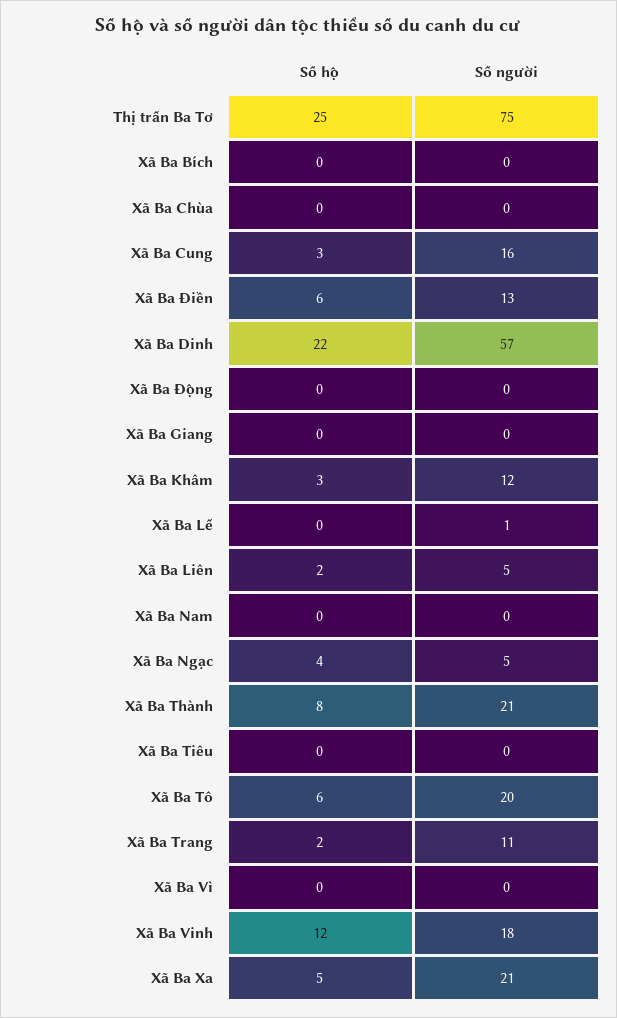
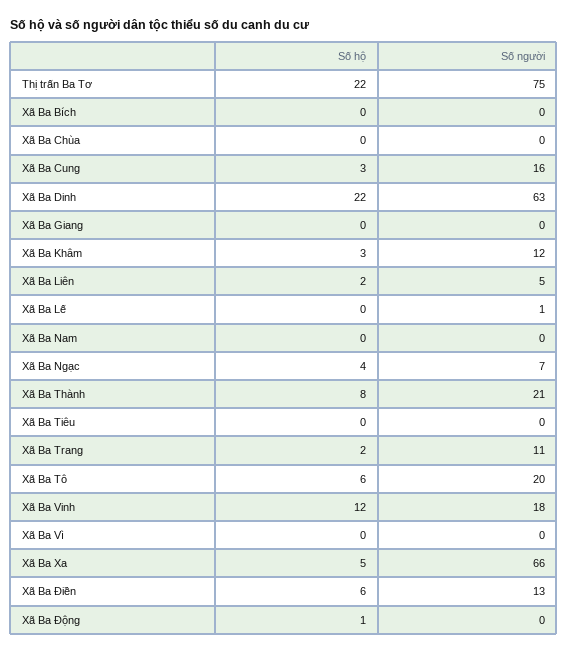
  {
    "Số hộ": {
-     "Thị trấn Ba Tơ": 25,
+     "Thị trấn Ba Tơ": 22,
      "Xã Ba Bích": 0,
      "Xã Ba Chùa": 0,
      "Xã Ba Cung": 3,
      "Xã Ba Điền": 6,
      "Xã Ba Dinh": 22,
-     "Xã Ba Động": 0,
+     "Xã Ba Động": 1,
      "Xã Ba Giang": 0,
      "Xã Ba Khâm": 3,
      "Xã Ba Lế": 0,
      "Xã Ba Liên": 2,
      "Xã Ba Nam": 0,
      "Xã Ba Ngạc": 4,
      "Xã Ba Thành": 8,
      "Xã Ba Tiêu": 0,
      "Xã Ba Tô": 6,
      "Xã Ba Trang": 2,
      "Xã Ba Vì": 0,
      "Xã Ba Vinh": 12,
      "Xã Ba Xa": 5
    },
    "Số người": {
      "Thị trấn Ba Tơ": 75,
      "Xã Ba Bích": 0,
      "Xã Ba Chùa": 0,
      "Xã Ba Cung": 16,
      "Xã Ba Điền": 13,
-     "Xã Ba Dinh": 57,
+     "Xã Ba Dinh": 63,
      "Xã Ba Động": 0,
      "Xã Ba Giang": 0,
      "Xã Ba Khâm": 12,
      "Xã Ba Lế": 1,
      "Xã Ba Liên": 5,
      "Xã Ba Nam": 0,
-     "Xã Ba Ngạc": 5,
+     "Xã Ba Ngạc": 7,
      "Xã Ba Thành": 21,
      "Xã Ba Tiêu": 0,
      "Xã Ba Tô": 20,
      "Xã Ba Trang": 11,
      "Xã Ba Vì": 0,
      "Xã Ba Vinh": 18,
-     "Xã Ba Xa": 21
+     "Xã Ba Xa": 66
    }
  }

